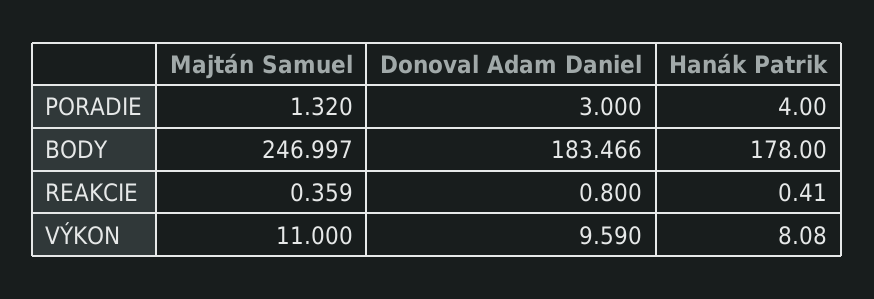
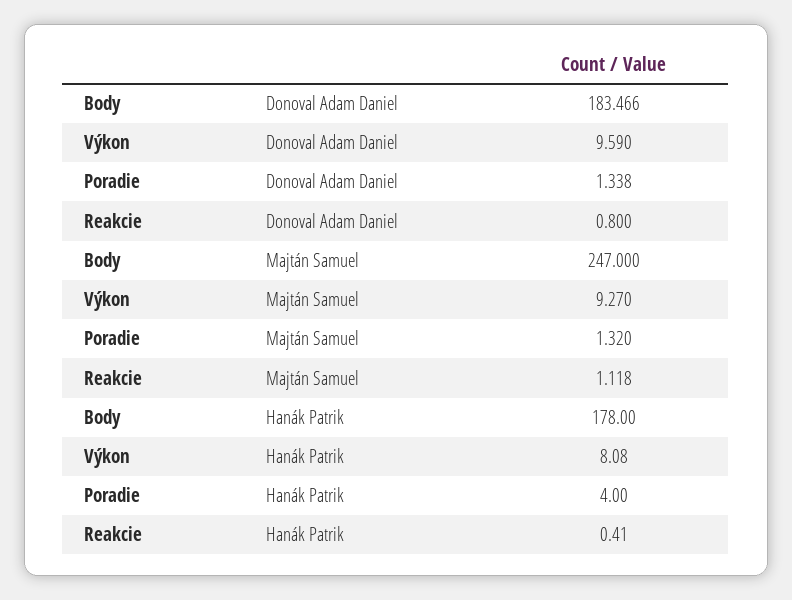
  {
    "Majtán Samuel": {
      "PORADIE": 1.32,
-     "BODY": 246.997,
+     "BODY": 247,
-     "REAKCIE": 0.359,
+     "REAKCIE": 1.118,
-     "VÝKON": 11
+     "VÝKON": 9.27
    },
    "Donoval Adam Daniel": {
-     "PORADIE": 3,
+     "PORADIE": 1.338,
      "BODY": 183.466,
      "REAKCIE": 0.8,
      "VÝKON": 9.59
    },
    "Hanák Patrik": {
      "PORADIE": 4,
      "BODY": 178,
      "REAKCIE": 0.41,
      "VÝKON": 8.08
    }
  }

